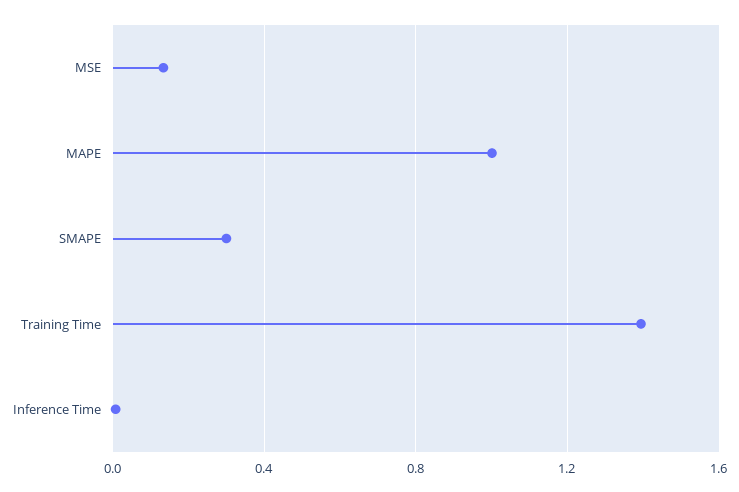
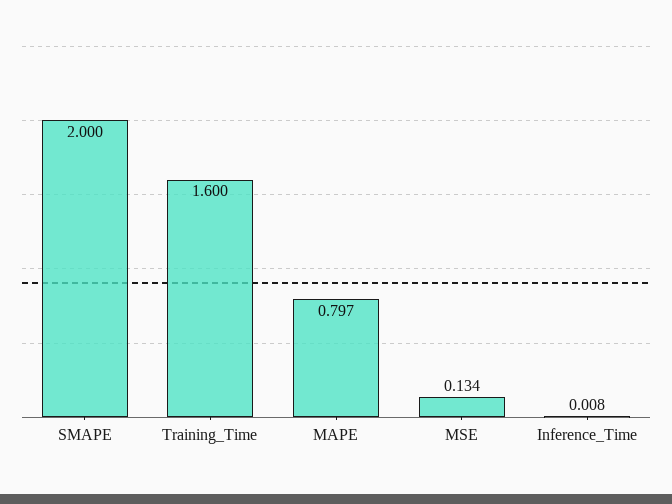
  {
    "MSE": 0.134,
-   "MAPE": 1,
+   "MAPE": 0.797,
-   "SMAPE": 0.3,
+   "SMAPE": 2,
-   "Training Time": 1.4,
+   "Training Time": 1.6,
    "Inference Time": 0.008
  }

